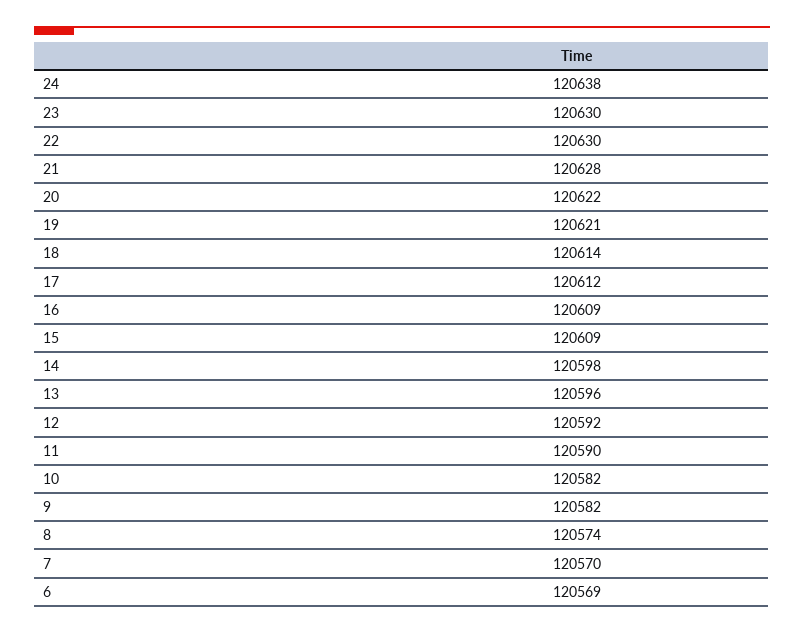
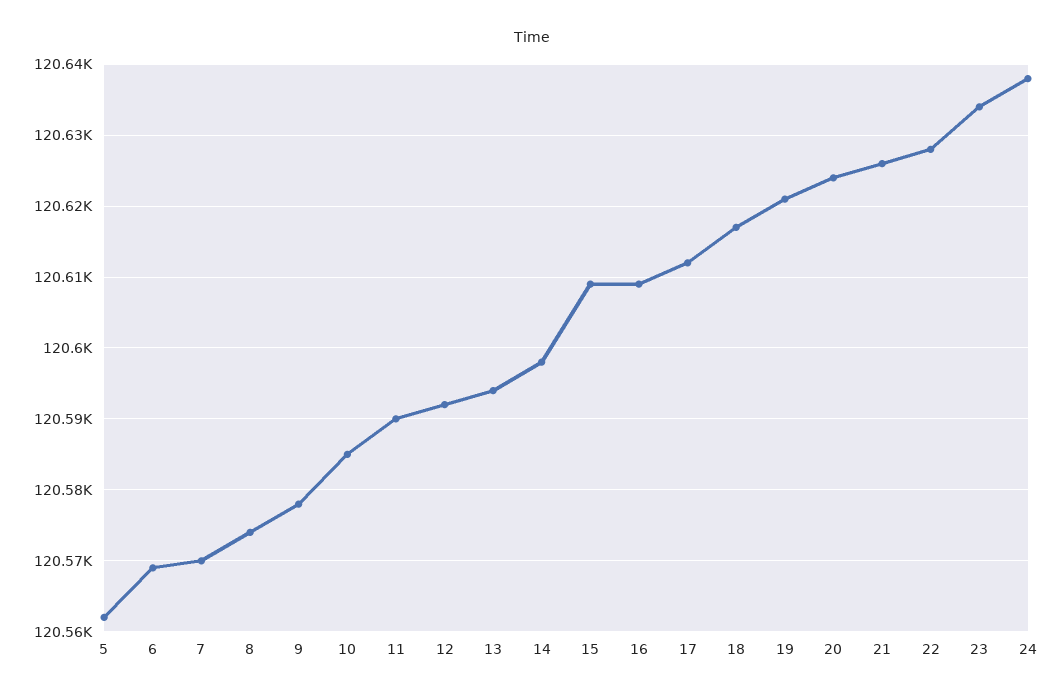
  {
    "24": 120638,
-   "23": 120630,
+   "23": 120634,
-   "22": 120630,
+   "22": 120628,
-   "21": 120628,
+   "21": 120626,
-   "20": 120622,
+   "20": 120624,
    "19": 120621,
-   "18": 120614,
+   "18": 120617,
    "17": 120612,
    "16": 120609,
    "15": 120609,
    "14": 120598,
-   "13": 120596,
+   "13": 120594,
    "12": 120592,
    "11": 120590,
-   "10": 120582,
+   "10": 120585,
-   "9": 120582,
+   "9": 120578,
    "8": 120574,
    "7": 120570,
-   "6": 120569
+   "6": 120569,
+   "5": 120562
  }

